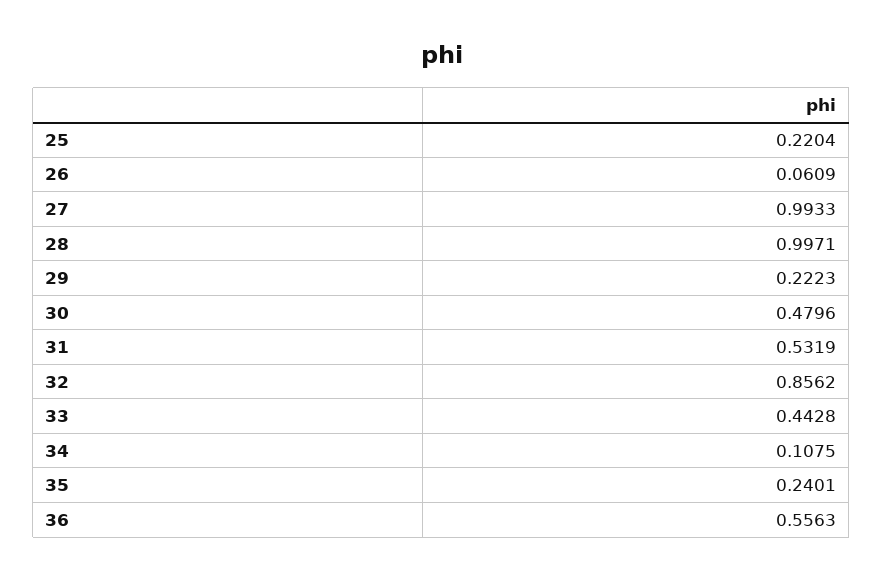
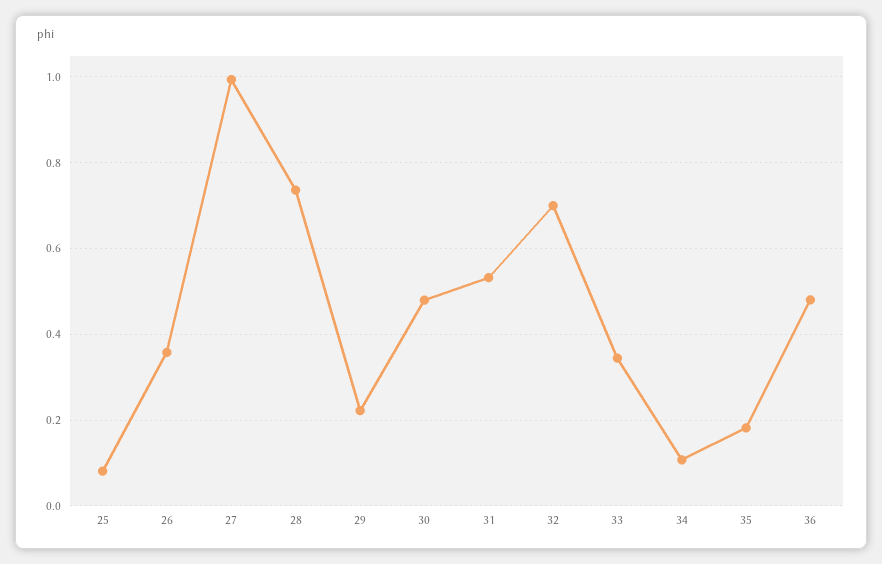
  {
-   "25": 0.2204,
+   "25": 0.08,
-   "26": 0.0609,
+   "26": 0.36,
    "27": 0.9933,
-   "28": 0.9971,
+   "28": 0.74,
    "29": 0.2223,
    "30": 0.4796,
    "31": 0.5319,
-   "32": 0.8562,
+   "32": 0.7,
-   "33": 0.4428,
+   "33": 0.34,
    "34": 0.1075,
-   "35": 0.2401,
+   "35": 0.18,
-   "36": 0.5563
+   "36": 0.48
  }

